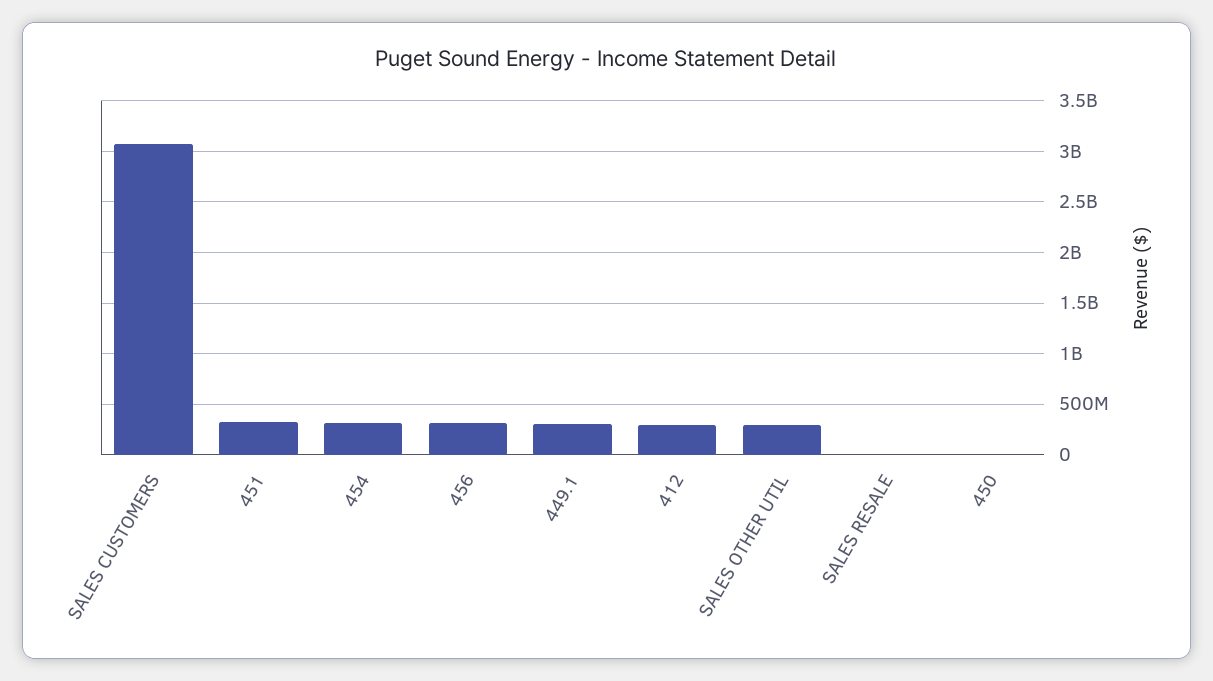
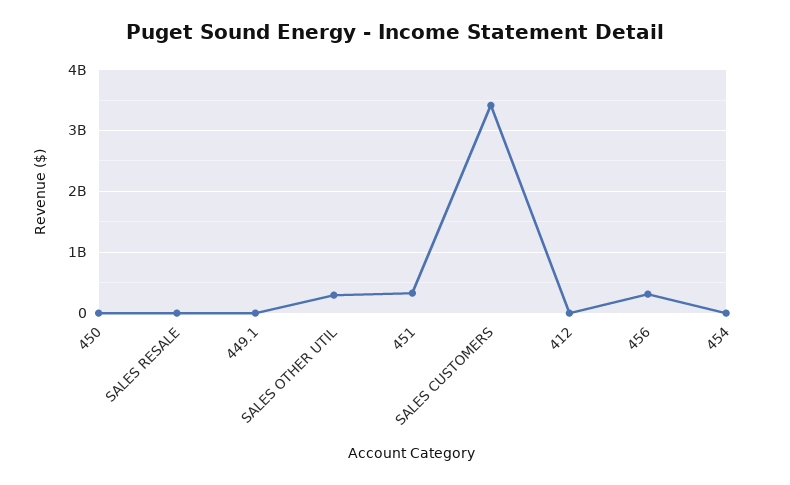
  {
-   "SALES CUSTOMERS": 3100000000,
+   "SALES CUSTOMERS": 3400000000,
    "451": 300000000,
-   "454": 300000000,
+   "454": 0,
    "456": 300000000,
-   "449.1": 300000000,
+   "449.1": 0,
-   "412": 300000000,
+   "412": 0,
    "SALES OTHER UTIL": 300000000,
    "SALES RESALE": 0,
    "450": 0
  }

